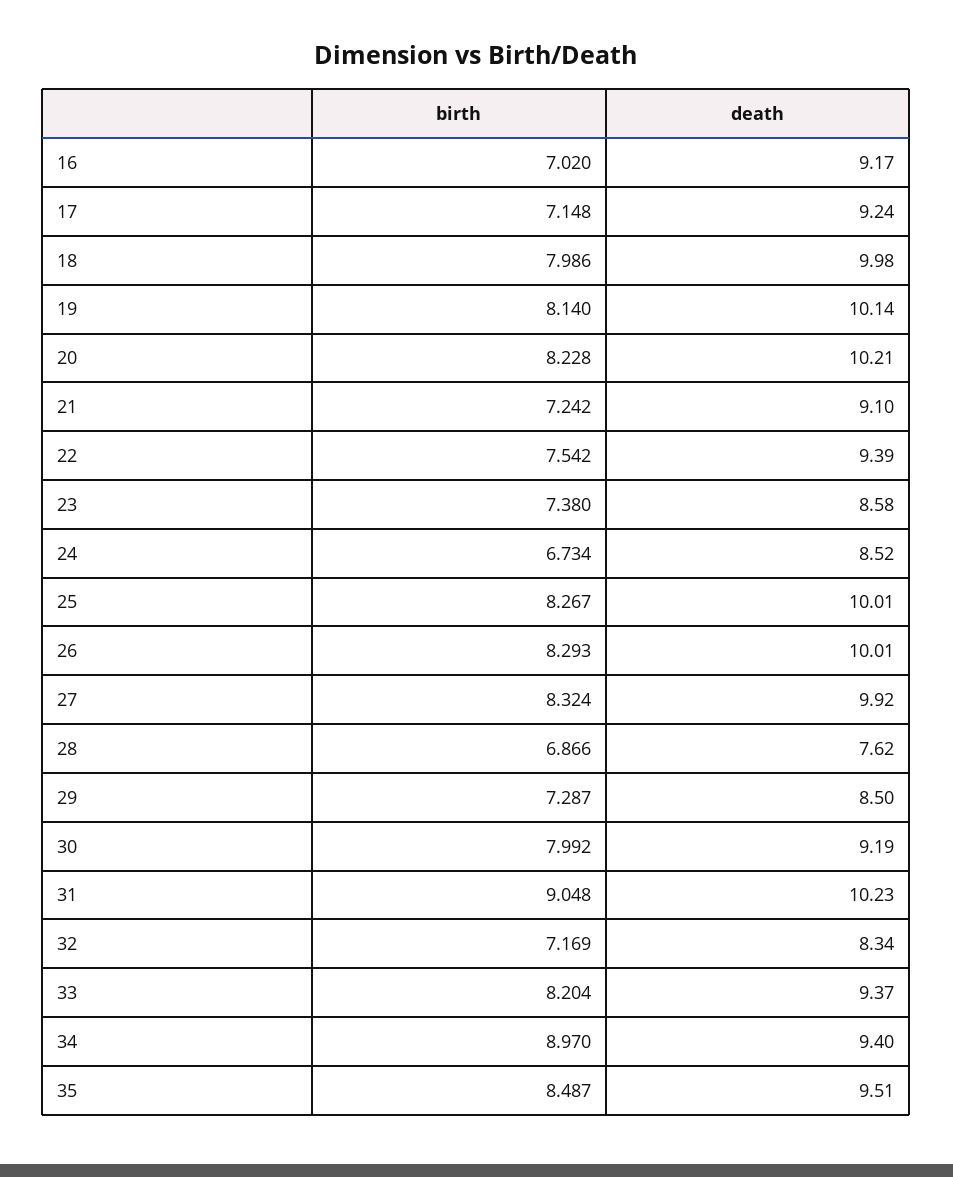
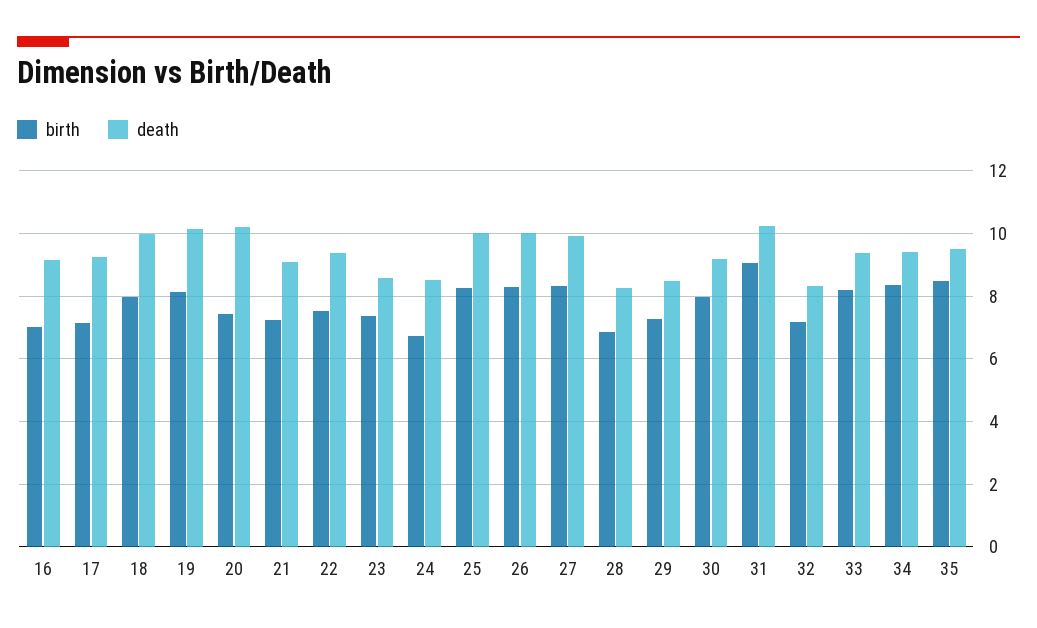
  {
    "birth": {
      "16": 7.02,
      "17": 7.148,
      "18": 7.986,
      "19": 8.14,
-     "20": 8.228,
+     "20": 7.4,
      "21": 7.242,
      "22": 7.542,
      "23": 7.38,
      "24": 6.734,
      "25": 8.267,
      "26": 8.293,
      "27": 8.324,
      "28": 6.866,
      "29": 7.287,
      "30": 7.992,
      "31": 9.048,
      "32": 7.169,
      "33": 8.204,
-     "34": 8.97,
+     "34": 8.4,
      "35": 8.487
    },
    "death": {
      "16": 9.17,
      "17": 9.24,
      "18": 9.98,
      "19": 10.14,
      "20": 10.21,
      "21": 9.1,
      "22": 9.39,
      "23": 8.58,
      "24": 8.52,
      "25": 10.01,
      "26": 10.01,
      "27": 9.92,
-     "28": 7.62,
+     "28": 8.2,
      "29": 8.5,
      "30": 9.19,
      "31": 10.23,
      "32": 8.34,
      "33": 9.37,
      "34": 9.4,
      "35": 9.51
    }
  }

